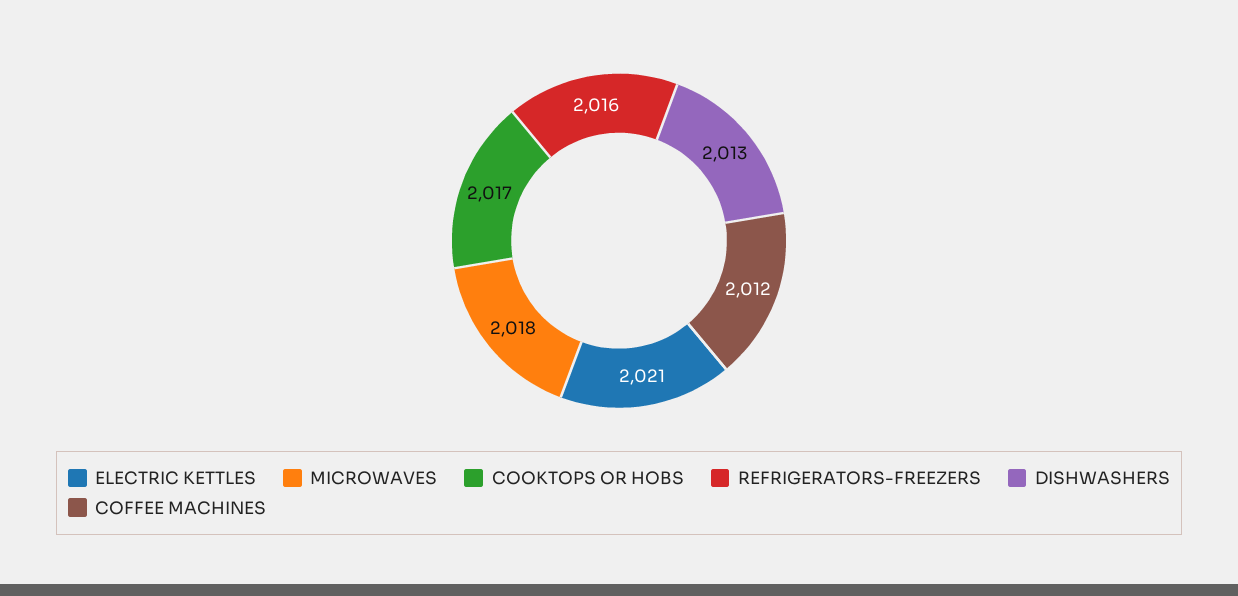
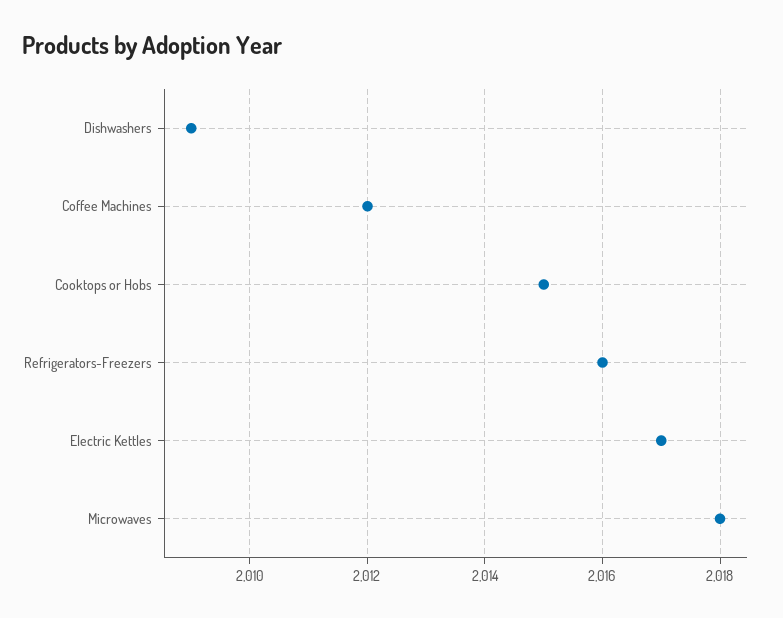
  {
-   "ELECTRIC KETTLES": 2021,
+   "ELECTRIC KETTLES": 2017,
    "MICROWAVES": 2018,
-   "COOKTOPS OR HOBS": 2017,
+   "COOKTOPS OR HOBS": 2015,
    "REFRIGERATORS-FREEZERS": 2016,
-   "DISHWASHERS": 2013,
+   "DISHWASHERS": 2009,
    "COFFEE MACHINES": 2012
  }

